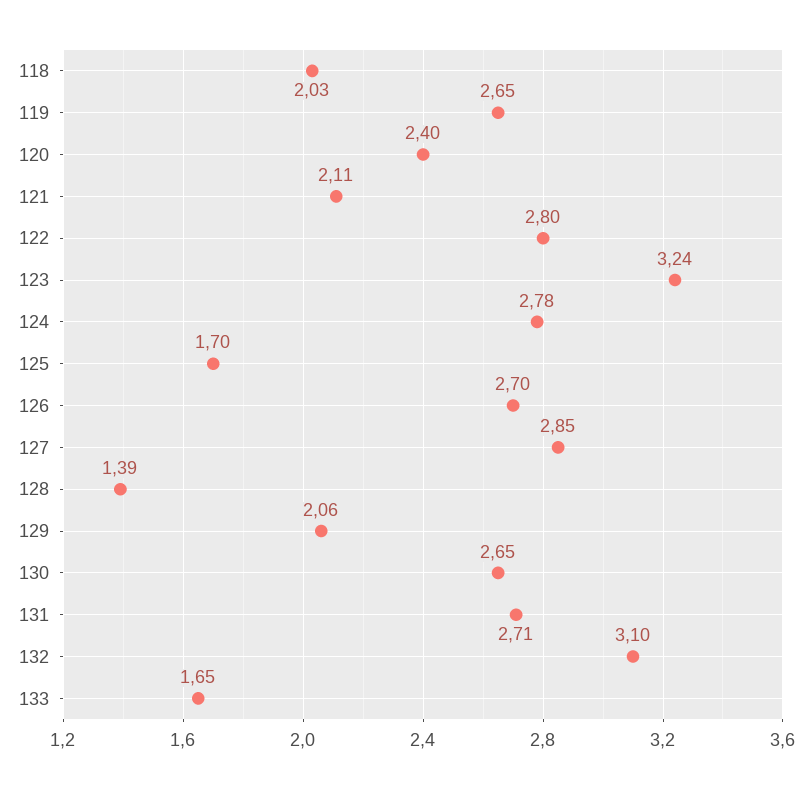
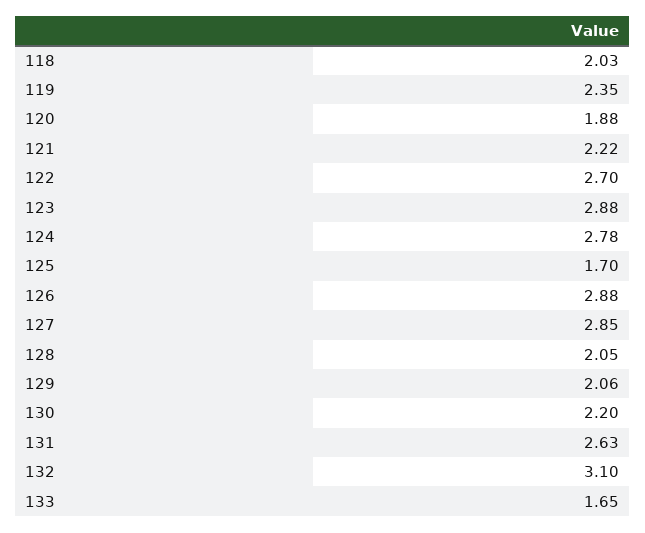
  {
    "118": 2.03,
-   "119": 2.65,
+   "119": 2.35,
-   "120": 2.4,
+   "120": 1.88,
-   "121": 2.11,
+   "121": 2.22,
-   "122": 2.8,
+   "122": 2.7,
-   "123": 3.24,
+   "123": 2.88,
    "124": 2.78,
    "125": 1.7,
-   "126": 2.7,
+   "126": 2.88,
    "127": 2.85,
-   "128": 1.39,
+   "128": 2.05,
    "129": 2.06,
-   "130": 2.65,
+   "130": 2.2,
-   "131": 2.71,
+   "131": 2.63,
    "132": 3.1,
    "133": 1.65
  }

